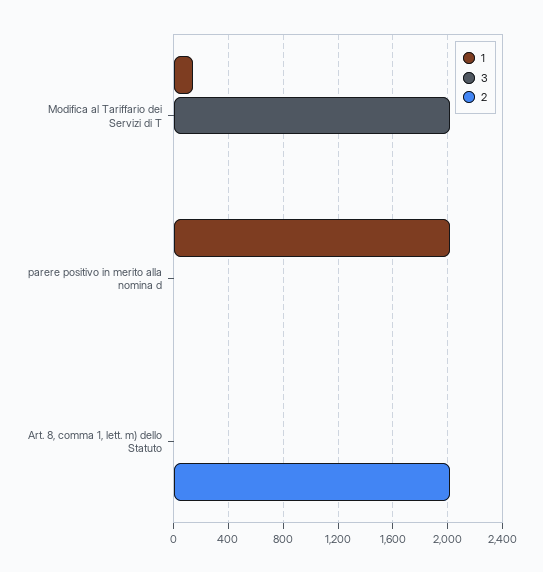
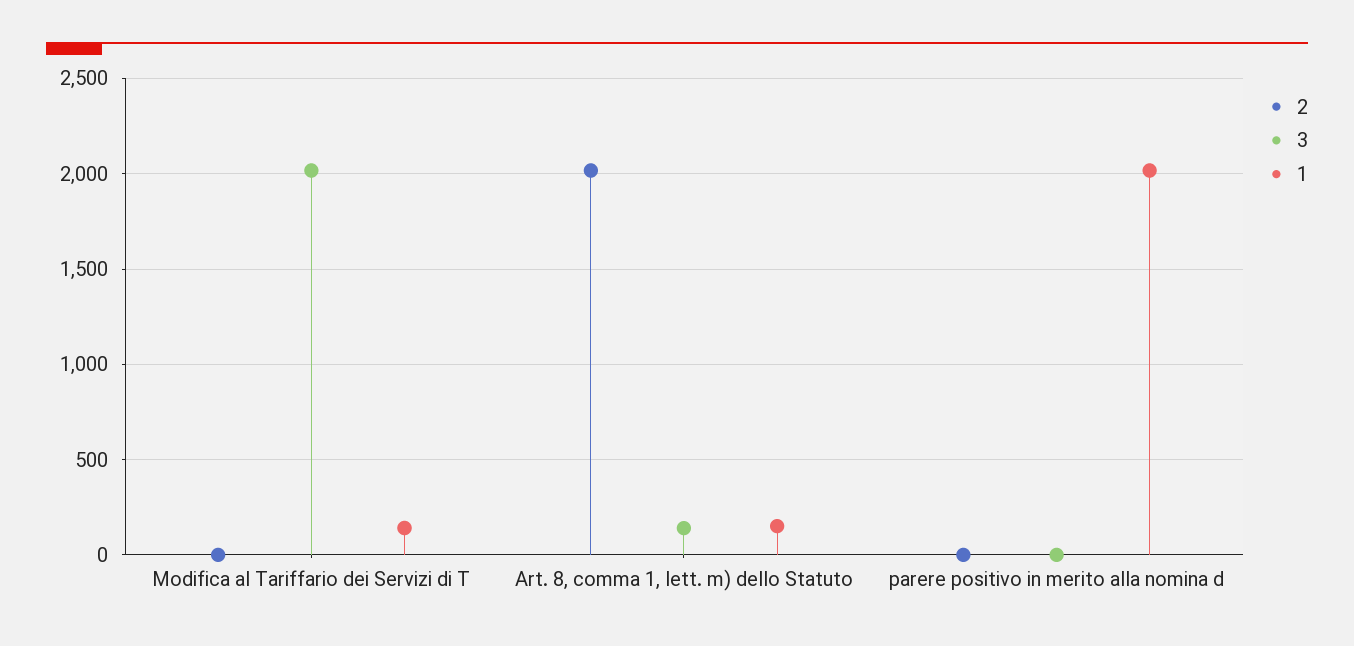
  {
    "1": {
      "Modifica al Tariffario dei Servizi di T": 150,
      "parere positivo in merito alla nomina d": 2000,
-     "Art. 8, comma 1, lett. m) dello Statuto": 0
+     "Art. 8, comma 1, lett. m) dello Statuto": 150
    },
    "3": {
      "Modifica al Tariffario dei Servizi di T": 2000,
      "parere positivo in merito alla nomina d": 0,
-     "Art. 8, comma 1, lett. m) dello Statuto": 0
+     "Art. 8, comma 1, lett. m) dello Statuto": 150
    },
    "2": {
      "Modifica al Tariffario dei Servizi di T": 0,
      "parere positivo in merito alla nomina d": 0,
      "Art. 8, comma 1, lett. m) dello Statuto": 2000
    }
  }

